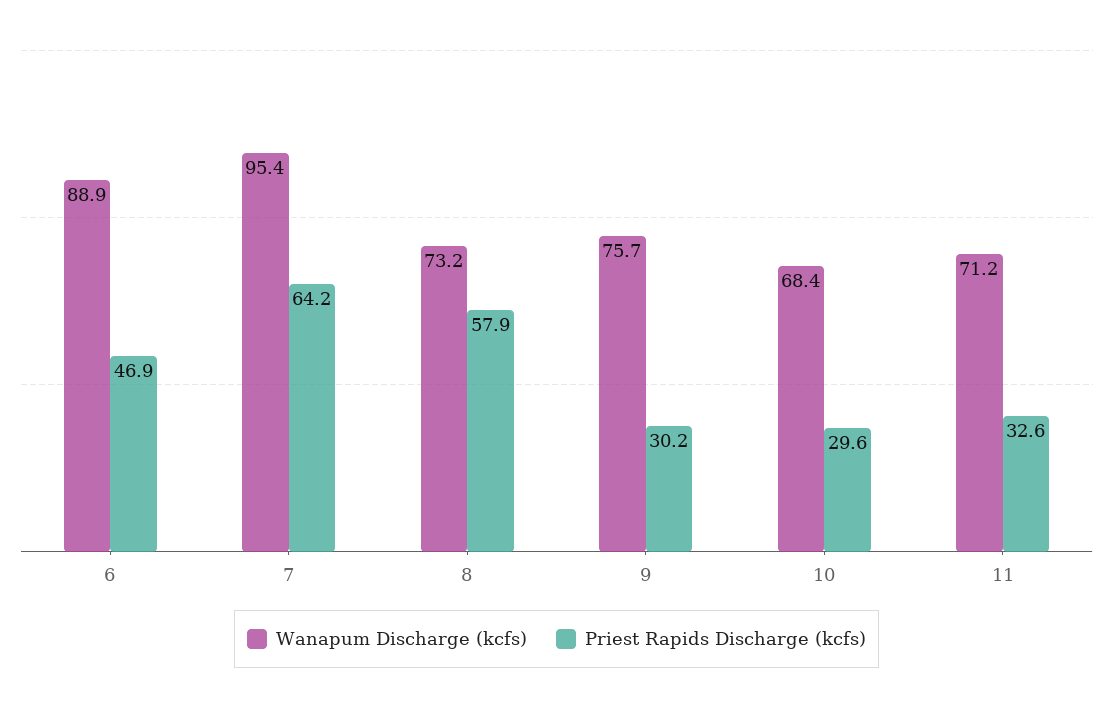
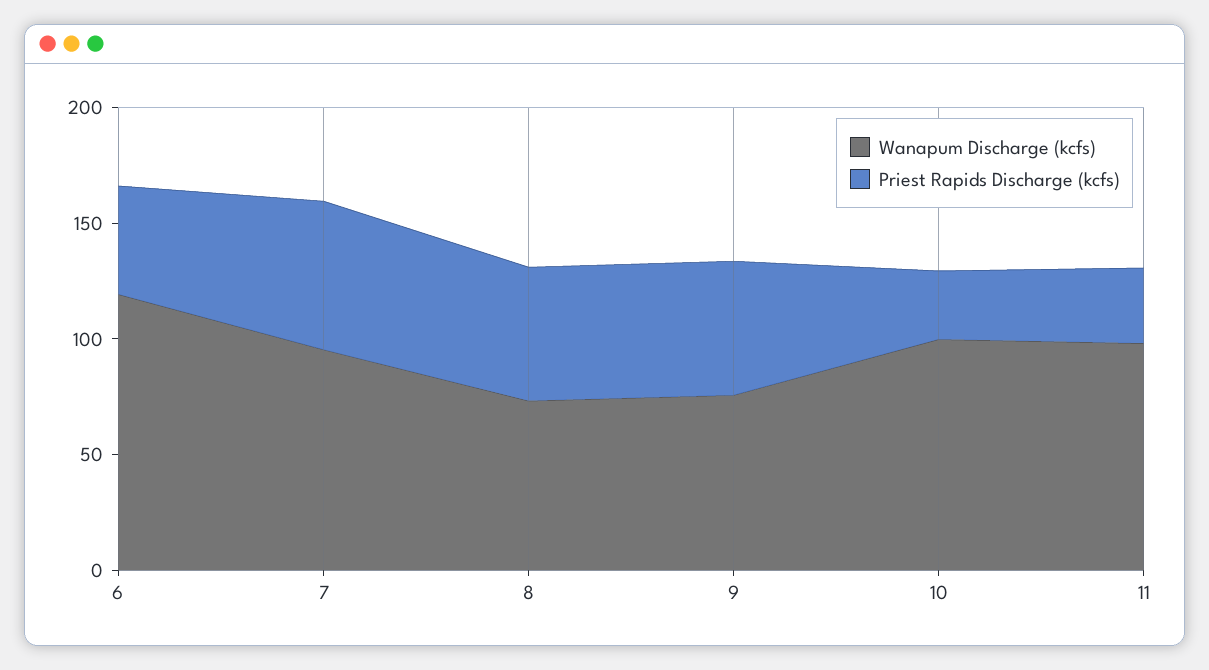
  {
    "Wanapum Discharge (kcfs)": {
-     "6": 88.9,
+     "6": 120,
      "7": 95.4,
      "8": 73.2,
      "9": 75.7,
-     "10": 68.4,
+     "10": 100,
-     "11": 71.2
+     "11": 100
    },
    "Priest Rapids Discharge (kcfs)": {
      "6": 46.9,
      "7": 64.2,
      "8": 57.9,
-     "9": 30.2,
+     "9": 60,
      "10": 29.6,
      "11": 32.6
    }
  }

